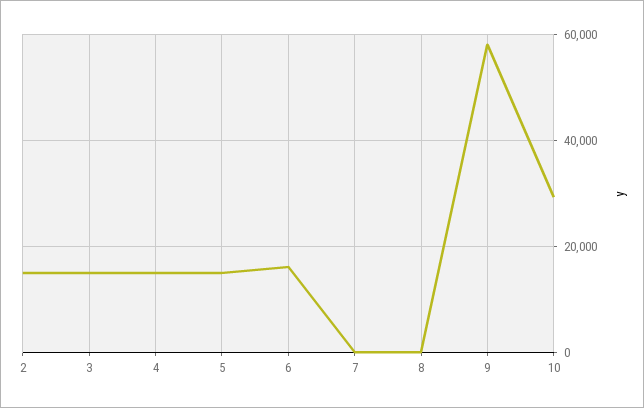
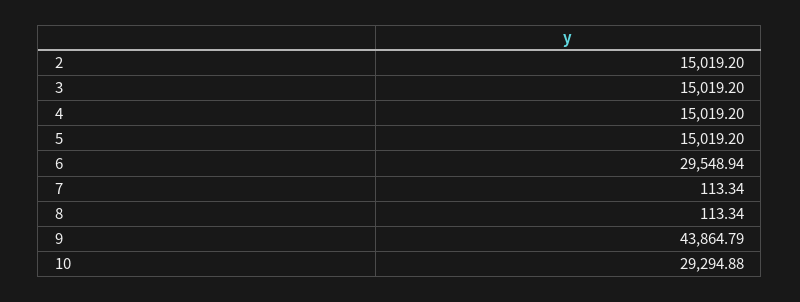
  {
    "2": 15019.2,
    "3": 15019.2,
    "4": 15019.2,
    "5": 15019.2,
-   "6": 16000,
+   "6": 29548.94,
    "7": 113.34,
    "8": 113.34,
-   "9": 58000,
+   "9": 43864.79,
    "10": 29294.88
  }

